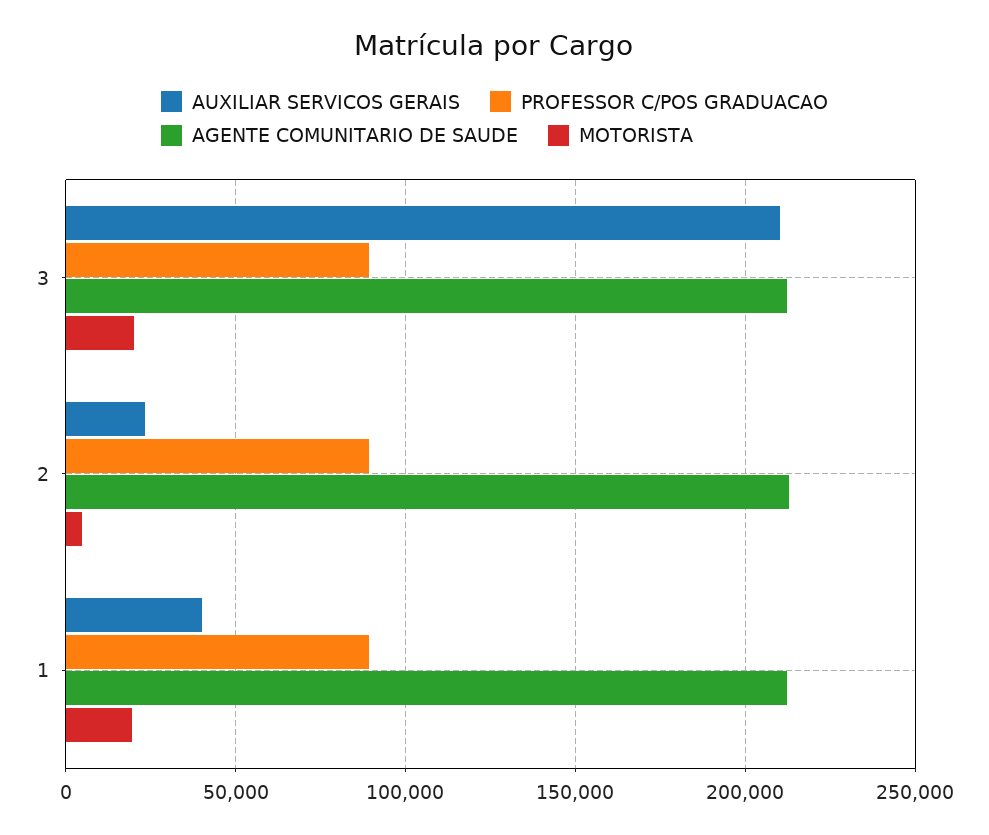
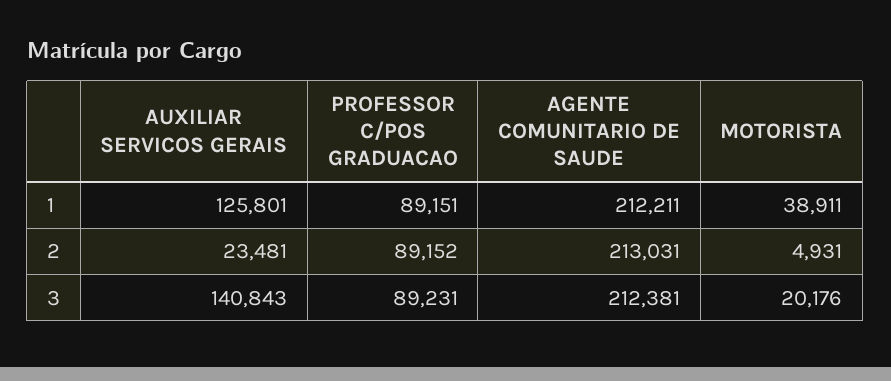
  {
    "AUXILIAR SERVICOS GERAIS": {
-     "3": 210000,
+     "3": 140843,
      "2": 23481,
-     "1": 40000
+     "1": 125801
    },
    "PROFESSOR C/POS GRADUACAO": {
      "3": 89231,
      "2": 89152,
      "1": 89151
    },
    "AGENTE COMUNITARIO DE SAUDE": {
      "3": 212381,
      "2": 213031,
      "1": 212211
    },
    "MOTORISTA": {
      "3": 20176,
      "2": 4931,
-     "1": 20000
+     "1": 38911
    }
  }

